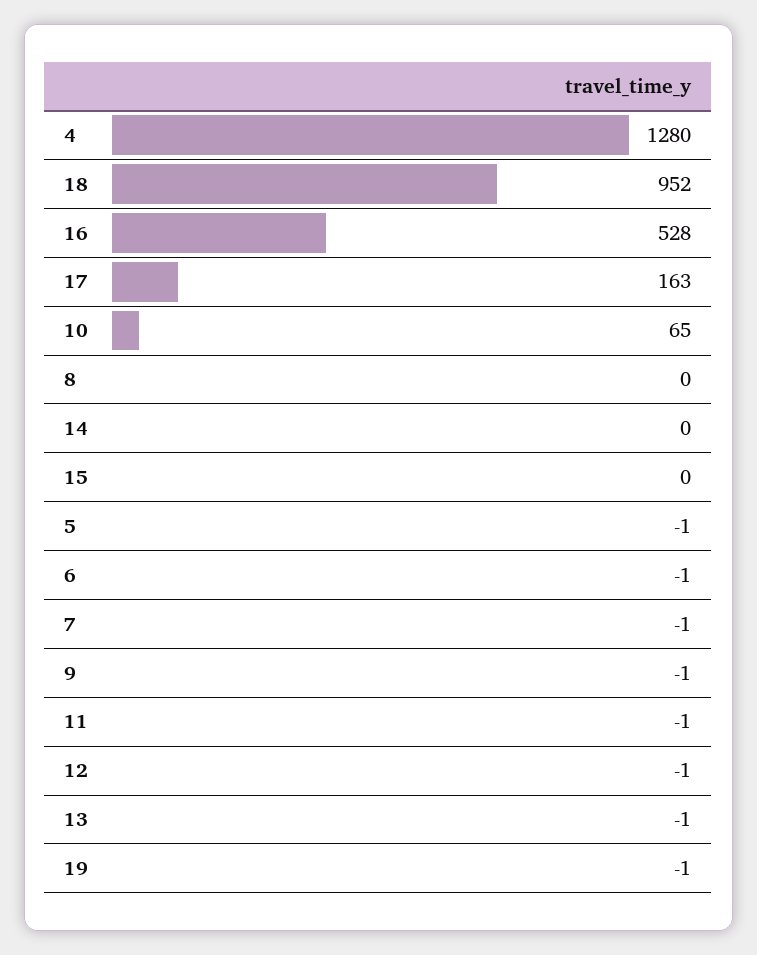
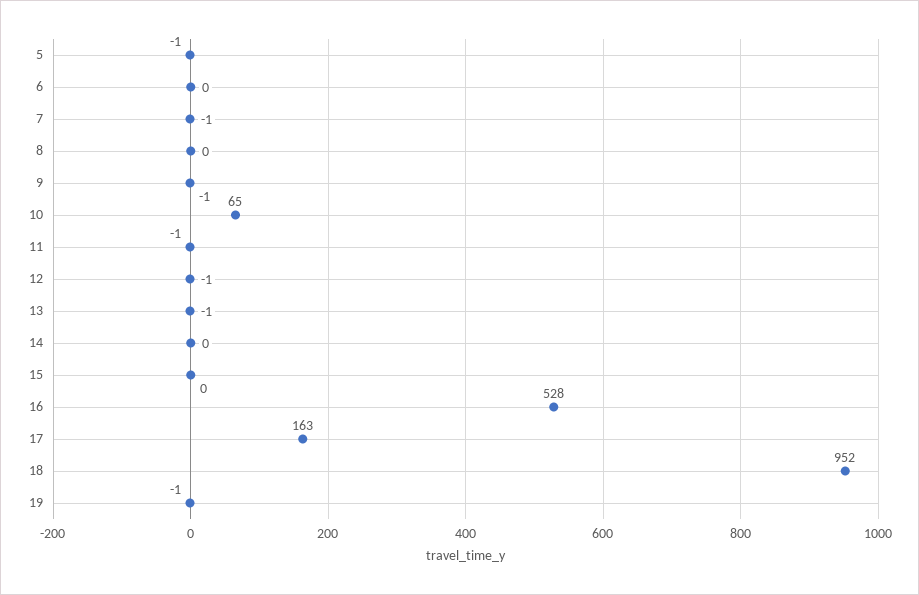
  {
-   "4": 1280,
    "18": 952,
    "16": 528,
    "17": 163,
    "10": 65,
    "8": 0,
    "14": 0,
    "15": 0,
    "5": -1,
-   "6": -1,
+   "6": 0,
    "7": -1,
    "9": -1,
    "11": -1,
    "12": -1,
    "13": -1,
    "19": -1
  }

